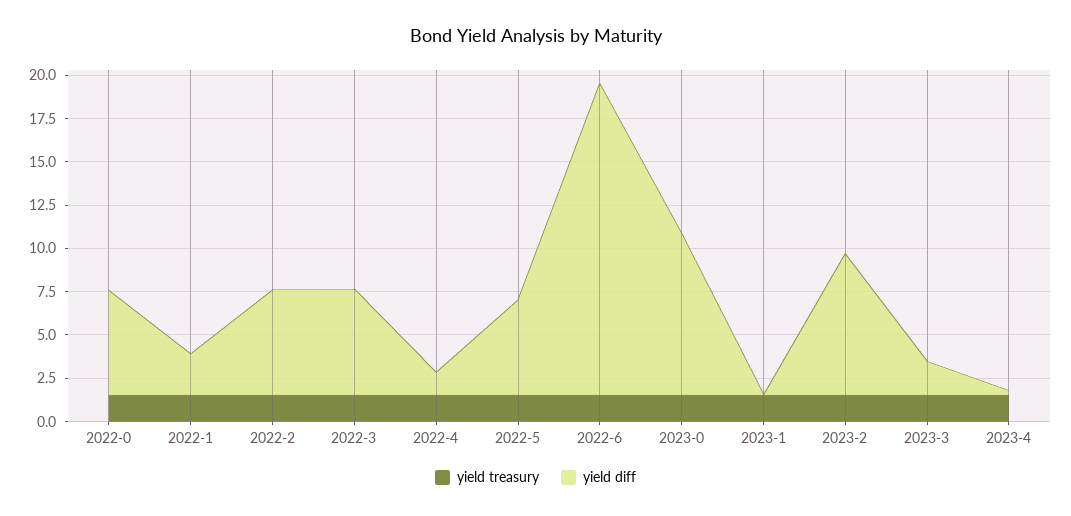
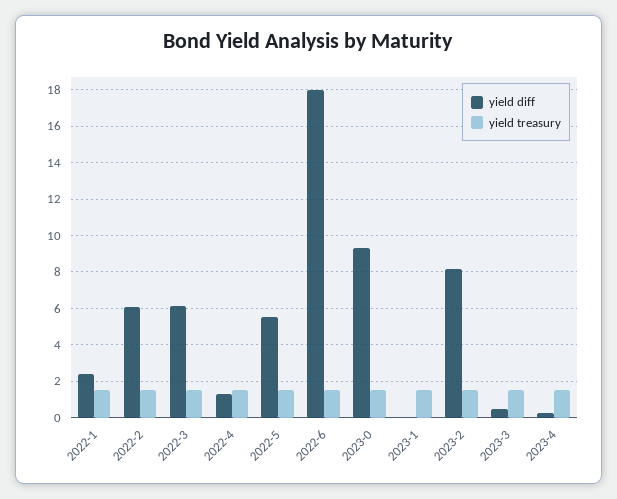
  {
    "yield treasury": {
-     "2022-0": 1.5,
      "2022-1": 1.5,
      "2022-2": 1.5,
      "2022-3": 1.5,
      "2022-4": 1.5,
      "2022-5": 1.5,
      "2022-6": 1.5,
      "2023-0": 1.5,
      "2023-1": 1.5,
      "2023-2": 1.5,
      "2023-3": 1.5,
      "2023-4": 1.5
    },
    "yield diff": {
-     "2022-0": 6,
      "2022-1": 2.5,
      "2022-2": 6,
      "2022-3": 6,
      "2022-4": 1.5,
      "2022-5": 5.5,
      "2022-6": 18,
      "2023-0": 9.5,
      "2023-1": 0,
      "2023-2": 8,
-     "2023-3": 2,
+     "2023-3": 0.5,
      "2023-4": 0.5
    }
  }

